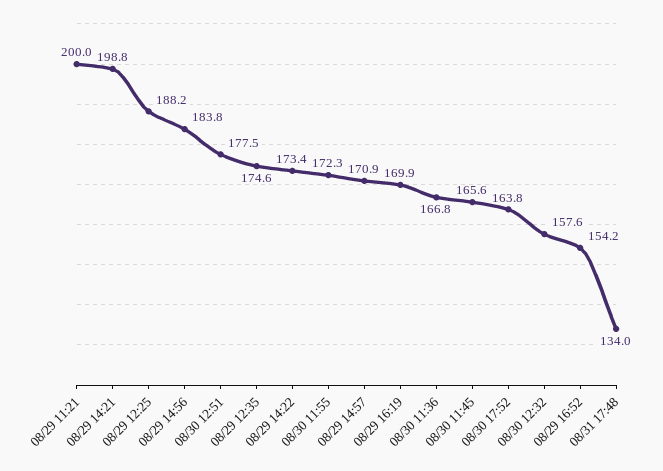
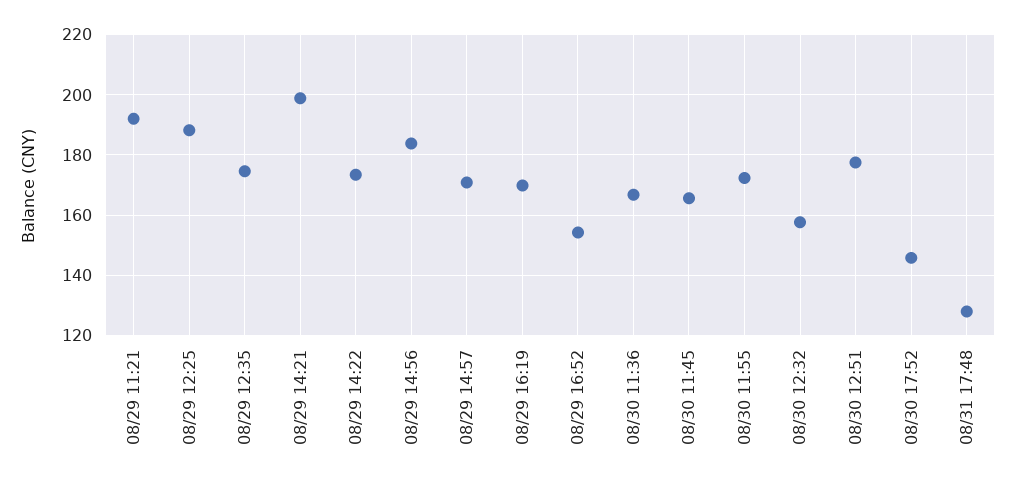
  {
-   "08/29 11:21": 200,
+   "08/29 11:21": 192,
    "08/29 14:21": 198.8,
    "08/29 12:25": 188.2,
    "08/29 14:56": 183.8,
    "08/30 12:51": 177.5,
    "08/29 12:35": 174.6,
    "08/29 14:22": 173.4,
    "08/30 11:55": 172.3,
    "08/29 14:57": 170.9,
    "08/29 16:19": 169.9,
    "08/30 11:36": 166.8,
    "08/30 11:45": 165.6,
-   "08/30 17:52": 163.8,
+   "08/30 17:52": 146,
    "08/30 12:32": 157.6,
    "08/29 16:52": 154.2,
-   "08/31 17:48": 134
+   "08/31 17:48": 128
  }

